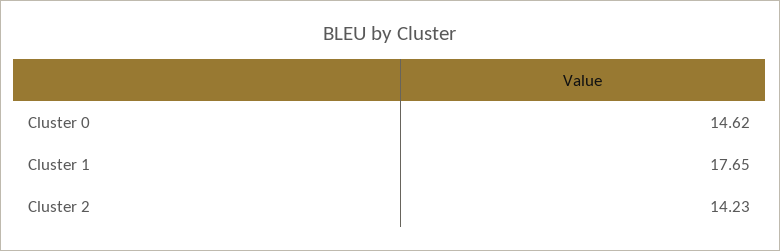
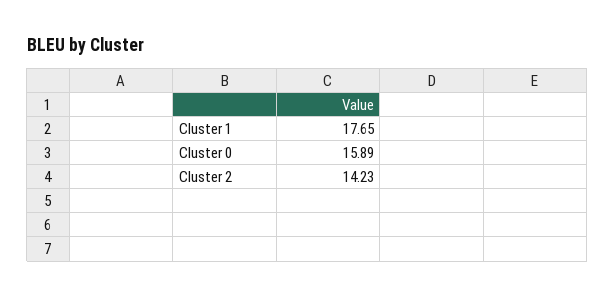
  {
-   "Cluster 0": 14.62,
+   "Cluster 0": 15.89,
    "Cluster 1": 17.65,
    "Cluster 2": 14.23
  }

